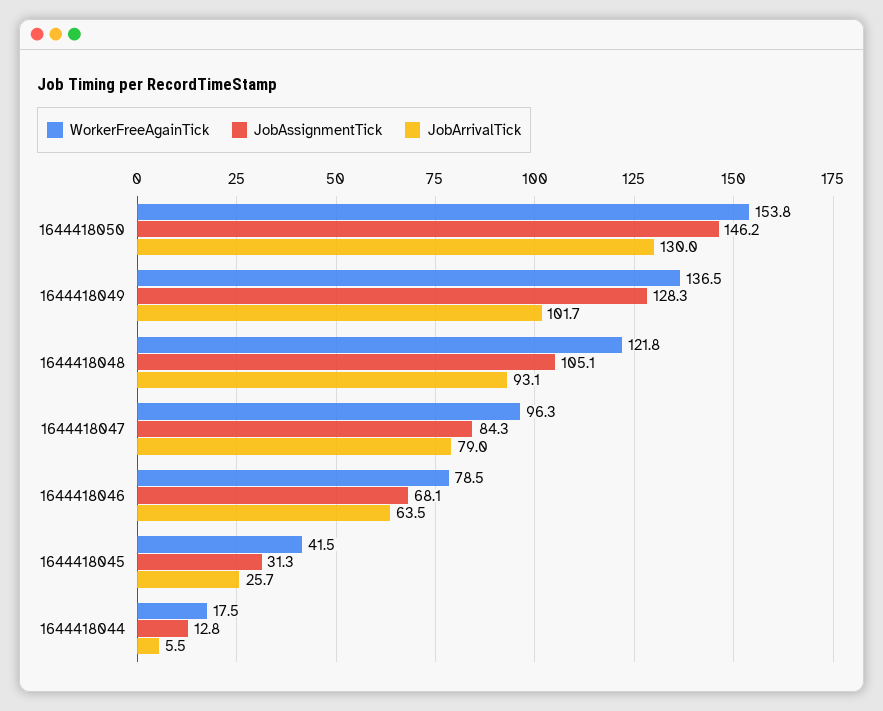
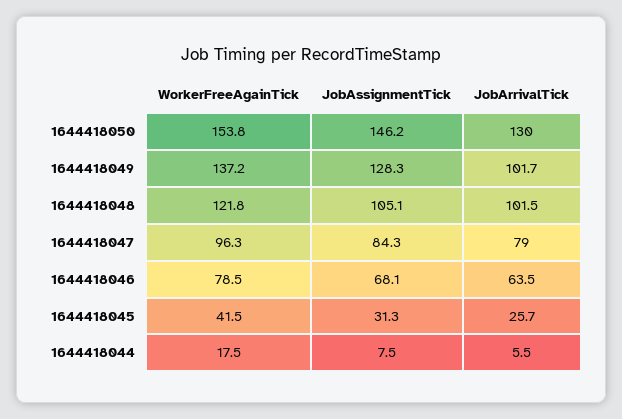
  {
    "WorkerFreeAgainTick": {
      "1644418050": 153.8,
-     "1644418049": 136.5,
+     "1644418049": 137.2,
      "1644418048": 121.8,
      "1644418047": 96.3,
      "1644418046": 78.5,
      "1644418045": 41.5,
      "1644418044": 17.5
    },
    "JobAssignmentTick": {
      "1644418050": 146.2,
      "1644418049": 128.3,
      "1644418048": 105.1,
      "1644418047": 84.3,
      "1644418046": 68.1,
      "1644418045": 31.3,
-     "1644418044": 12.8
+     "1644418044": 7.5
    },
    "JobArrivalTick": {
      "1644418050": 130,
      "1644418049": 101.7,
-     "1644418048": 93.1,
+     "1644418048": 101.5,
      "1644418047": 79,
      "1644418046": 63.5,
      "1644418045": 25.7,
      "1644418044": 5.5
    }
  }

